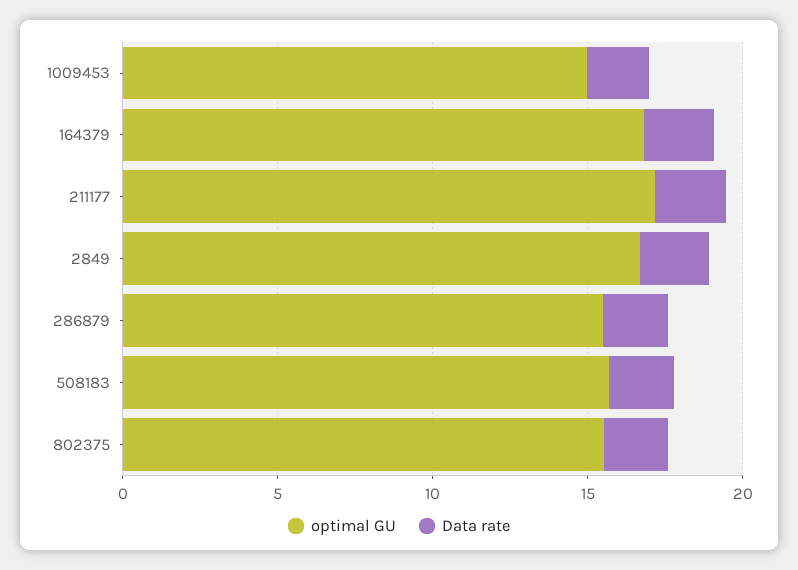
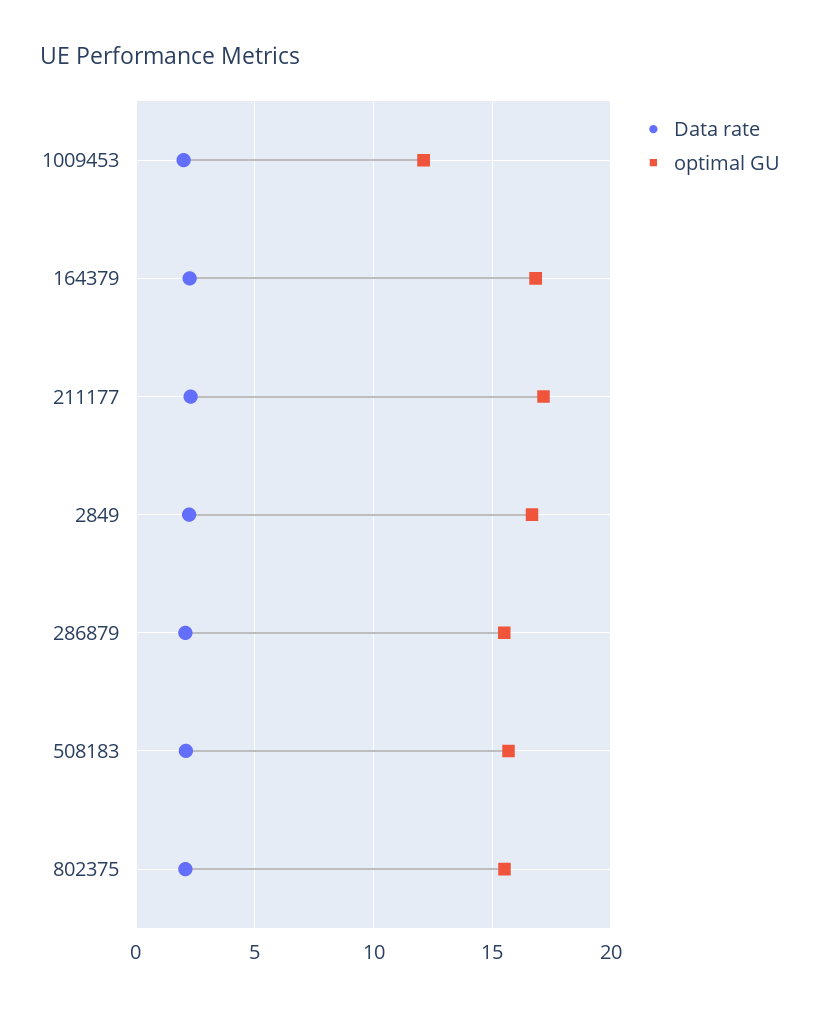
  {
    "optimal GU": {
-     "1009453": 15,
+     "1009453": 12,
      "164379": 17,
      "211177": 17,
      "2849": 16.5,
      "286879": 15.5,
      "508183": 15.5,
      "802375": 15.5
    },
    "Data rate": {
      "1009453": 2,
      "164379": 2,
      "211177": 2.5,
      "2849": 2,
      "286879": 2,
      "508183": 2,
      "802375": 2
    }
  }

